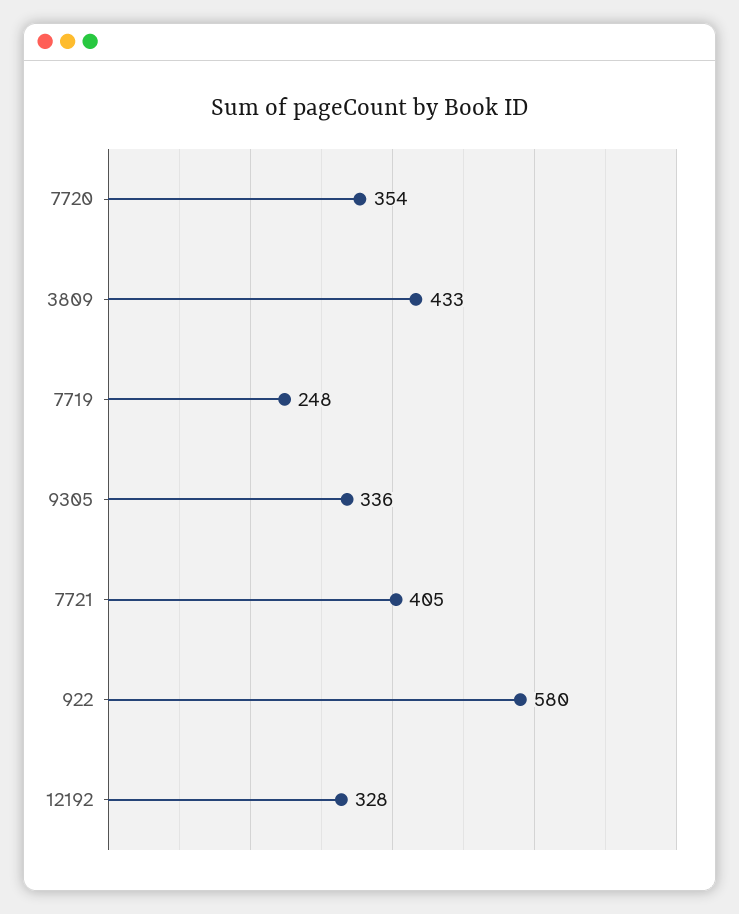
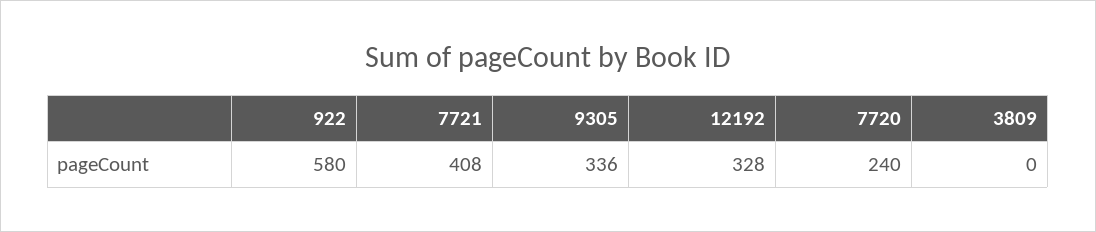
  {
-   "7720": 354,
+   "7720": 240,
-   "3809": 433,
+   "3809": 0,
-   "7719": 248,
    "9305": 336,
-   "7721": 405,
+   "7721": 408,
    "922": 580,
    "12192": 328
  }

